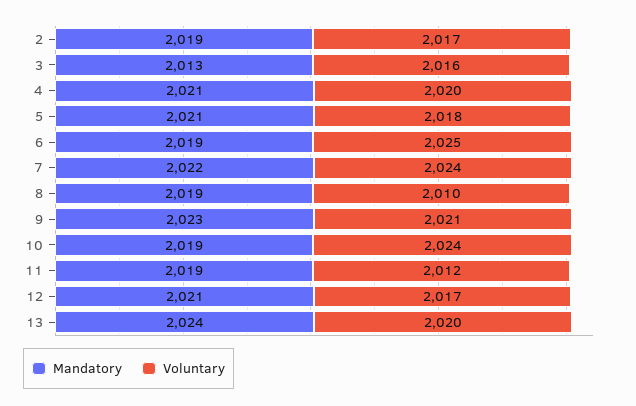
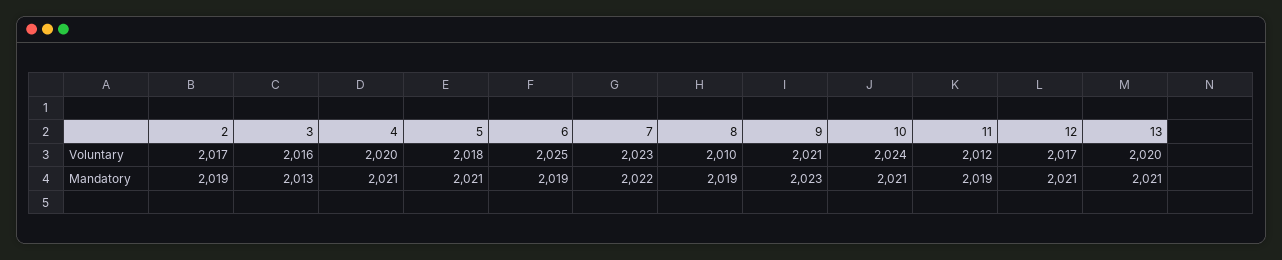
  {
    "Mandatory": {
      "2": 2019,
      "3": 2013,
      "4": 2021,
      "5": 2021,
      "6": 2019,
      "7": 2022,
      "8": 2019,
      "9": 2023,
-     "10": 2019,
+     "10": 2021,
      "11": 2019,
      "12": 2021,
-     "13": 2024
+     "13": 2021
    },
    "Voluntary": {
      "2": 2017,
      "3": 2016,
      "4": 2020,
      "5": 2018,
      "6": 2025,
-     "7": 2024,
+     "7": 2023,
      "8": 2010,
      "9": 2021,
      "10": 2024,
      "11": 2012,
      "12": 2017,
      "13": 2020
    }
  }

